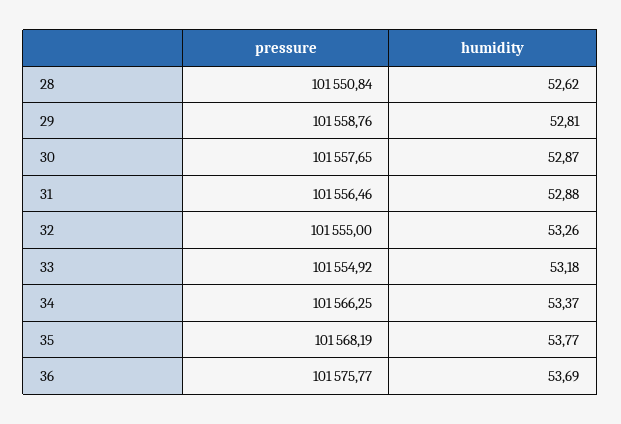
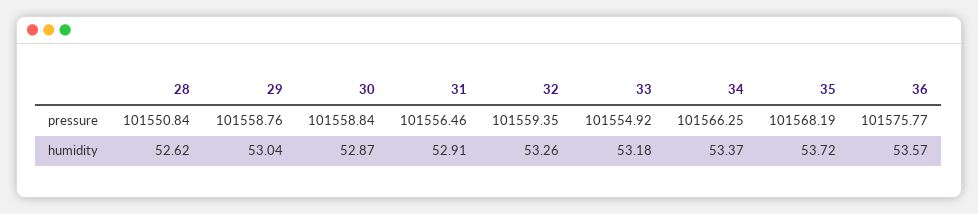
  {
    "pressure": {
      "28": 101550.84,
      "29": 101558.76,
-     "30": 101557.65,
+     "30": 101558.84,
      "31": 101556.46,
-     "32": 101555,
+     "32": 101559.35,
      "33": 101554.92,
      "34": 101566.25,
      "35": 101568.19,
      "36": 101575.77
    },
    "humidity": {
      "28": 52.62,
-     "29": 52.81,
+     "29": 53.04,
      "30": 52.87,
-     "31": 52.88,
+     "31": 52.91,
      "32": 53.26,
      "33": 53.18,
      "34": 53.37,
-     "35": 53.77,
+     "35": 53.72,
-     "36": 53.69
+     "36": 53.57
    }
  }

